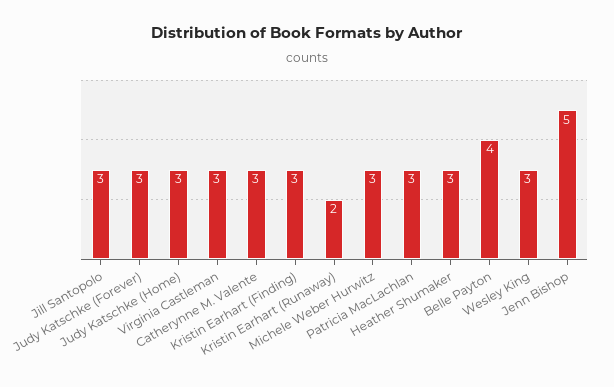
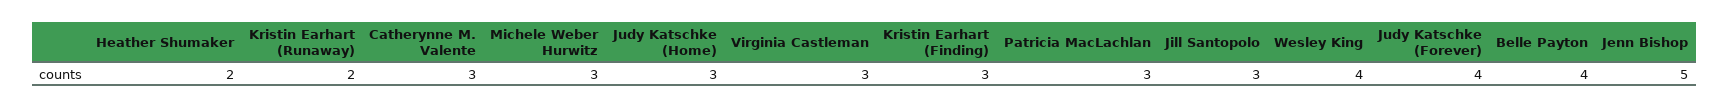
  {
    "Jill Santopolo": 3,
-   "Judy Katschke (Forever)": 3,
+   "Judy Katschke (Forever)": 4,
    "Judy Katschke (Home)": 3,
    "Virginia Castleman": 3,
    "Catherynne M. Valente": 3,
    "Kristin Earhart (Finding)": 3,
    "Kristin Earhart (Runaway)": 2,
    "Michele Weber Hurwitz": 3,
    "Patricia MacLachlan": 3,
-   "Heather Shumaker": 3,
+   "Heather Shumaker": 2,
    "Belle Payton": 4,
-   "Wesley King": 3,
+   "Wesley King": 4,
    "Jenn Bishop": 5
  }

